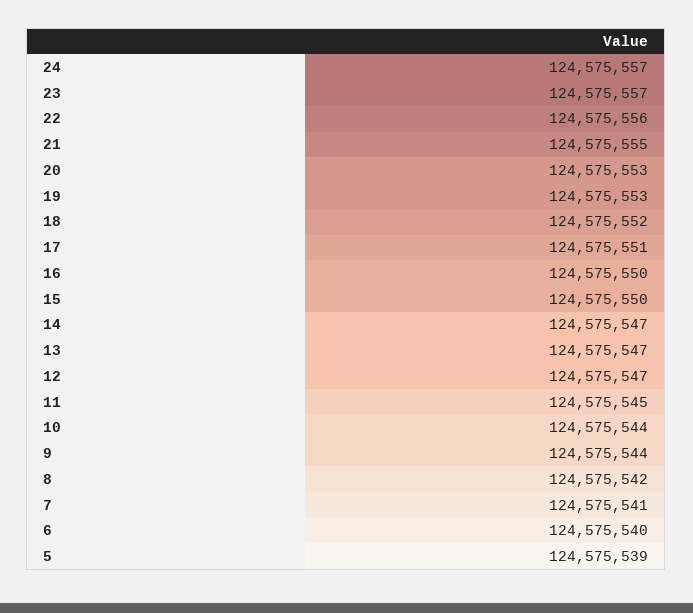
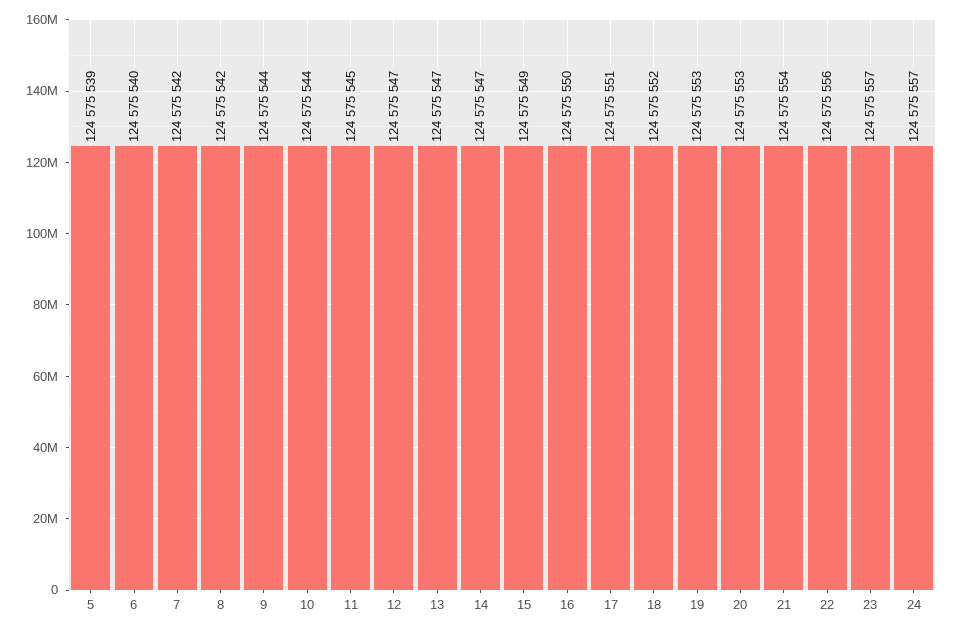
  {
    "24": 124575557,
    "23": 124575557,
    "22": 124575556,
-   "21": 124575555,
+   "21": 124575554,
    "20": 124575553,
    "19": 124575553,
    "18": 124575552,
    "17": 124575551,
    "16": 124575550,
-   "15": 124575550,
+   "15": 124575549,
    "14": 124575547,
    "13": 124575547,
    "12": 124575547,
    "11": 124575545,
    "10": 124575544,
    "9": 124575544,
    "8": 124575542,
-   "7": 124575541,
+   "7": 124575542,
    "6": 124575540,
    "5": 124575539
  }

